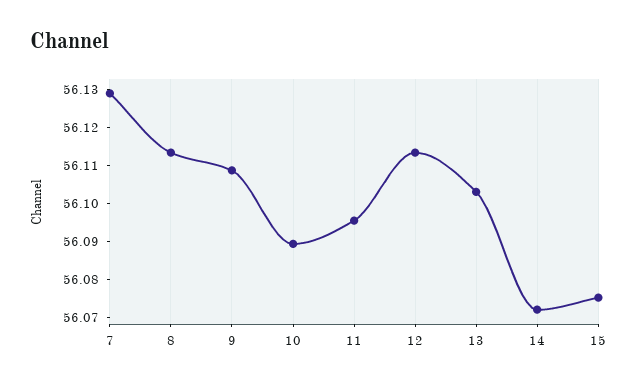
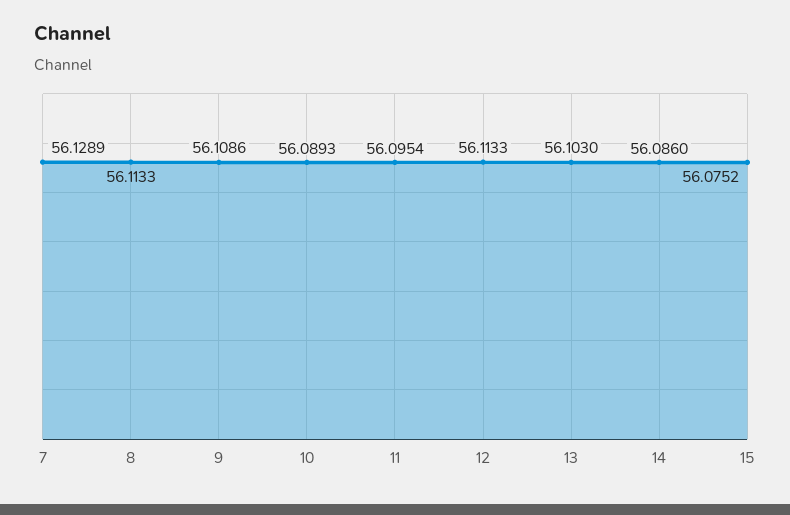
  {
    "7": 56.1289,
    "8": 56.1133,
    "9": 56.1086,
    "10": 56.0893,
    "11": 56.0954,
    "12": 56.1133,
    "13": 56.103,
-   "14": 56.0725,
+   "14": 56.086,
    "15": 56.0752
  }

